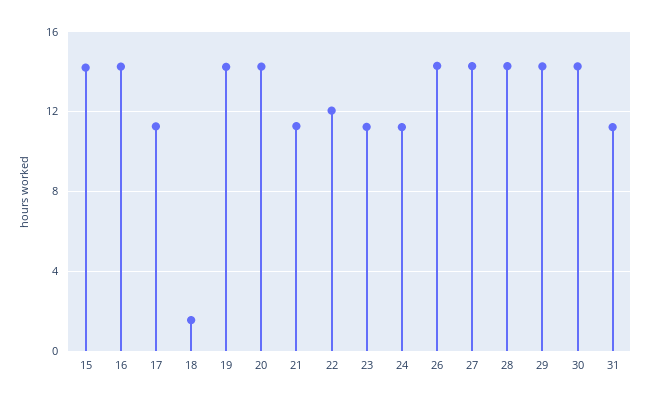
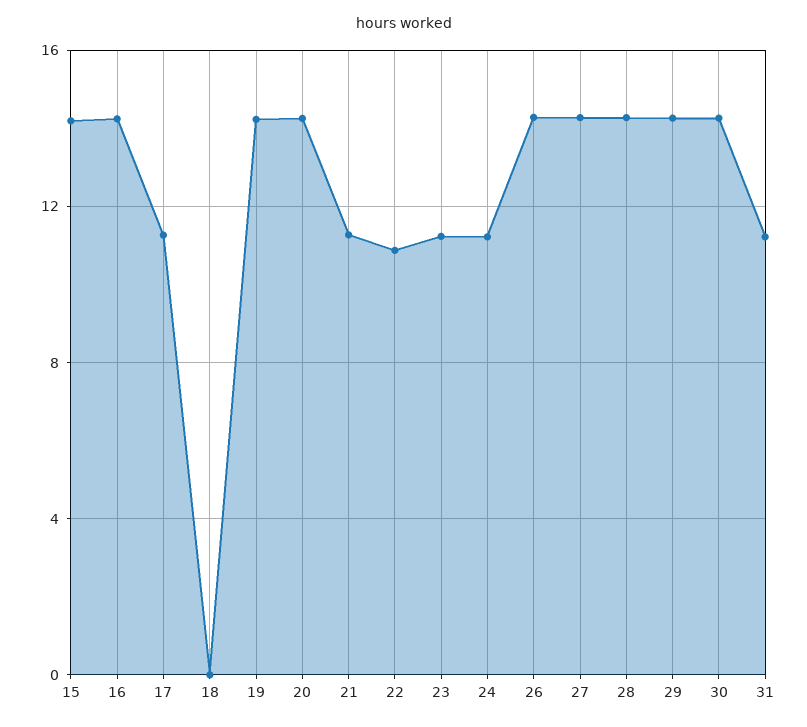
  {
    "15": 14,
    "16": 14,
    "17": 11.5,
-   "18": 1.5,
+   "18": 0,
    "19": 14,
    "20": 14.5,
    "21": 11.5,
-   "22": 12,
+   "22": 11,
    "23": 11,
    "24": 11,
    "26": 14.5,
    "27": 14.5,
    "28": 14.5,
    "29": 14.5,
    "30": 14.5,
    "31": 11
  }

